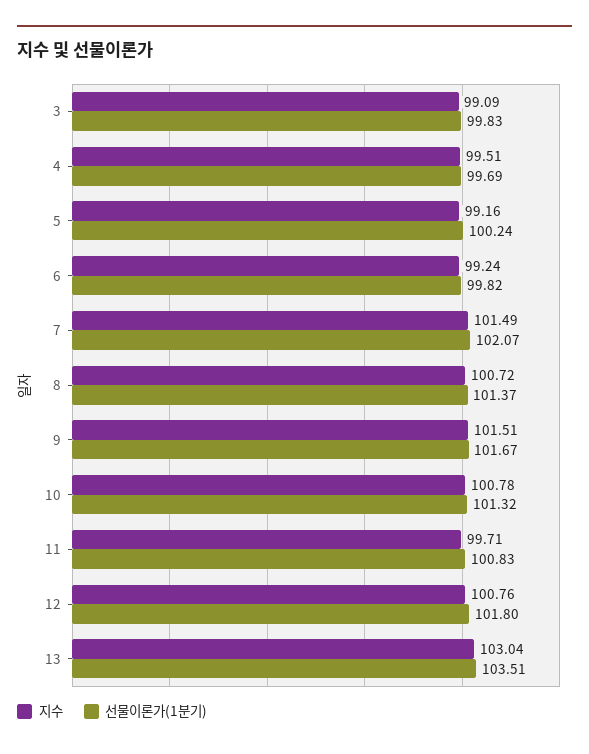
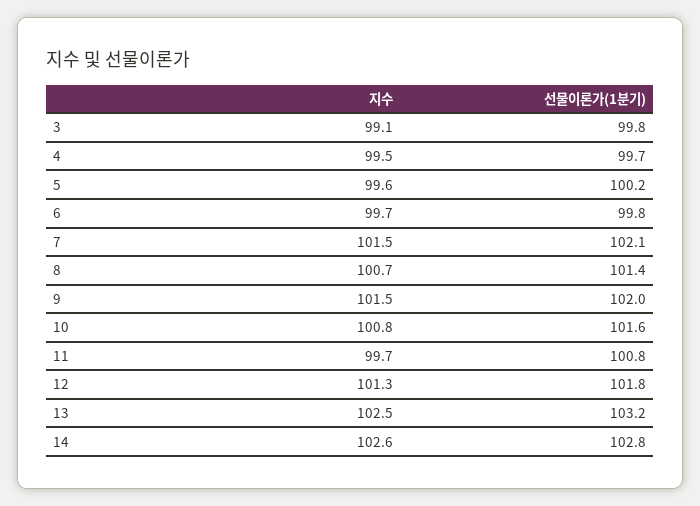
  {
    "지수": {
      "3": 99.09,
      "4": 99.51,
-     "5": 99.16,
+     "5": 99.6,
-     "6": 99.24,
+     "6": 99.7,
      "7": 101.49,
      "8": 100.72,
      "9": 101.51,
      "10": 100.78,
      "11": 99.71,
-     "12": 100.76,
+     "12": 101.3,
-     "13": 103.04
+     "13": 102.5,
+     "14": 102.6
    },
    "선물이론가(1분기)": {
      "3": 99.83,
      "4": 99.69,
      "5": 100.24,
      "6": 99.82,
      "7": 102.07,
      "8": 101.37,
-     "9": 101.67,
+     "9": 102,
-     "10": 101.32,
+     "10": 101.6,
      "11": 100.83,
      "12": 101.8,
-     "13": 103.51
+     "13": 103.2,
+     "14": 102.8
    }
  }

